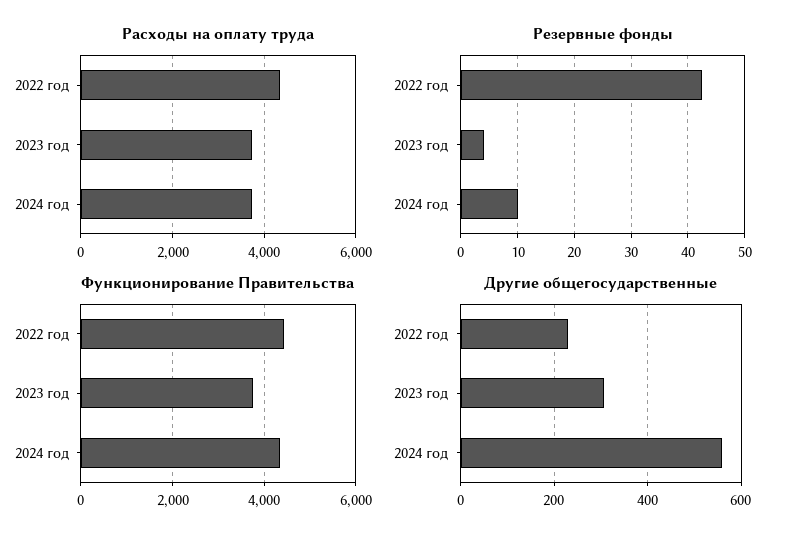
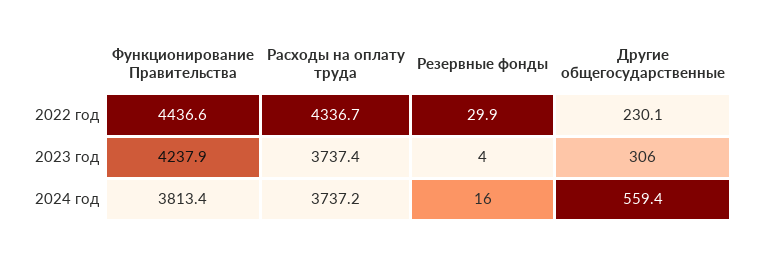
  {
    "Расходы на оплату труда": {
      "2022 год": 4336.7,
      "2023 год": 3737.4,
      "2024 год": 3737.2
    },
    "Резервные фонды": {
-     "2022 год": 42,
+     "2022 год": 29.9,
      "2023 год": 4,
-     "2024 год": 10
+     "2024 год": 16
    },
    "Функционирование Правительства": {
      "2022 год": 4436.6,
-     "2023 год": 3800,
+     "2023 год": 4237.9,
-     "2024 год": 4400
+     "2024 год": 3813.4
    },
    "Другие общегосударственные": {
      "2022 год": 230.1,
      "2023 год": 306,
      "2024 год": 559.4
    }
  }

